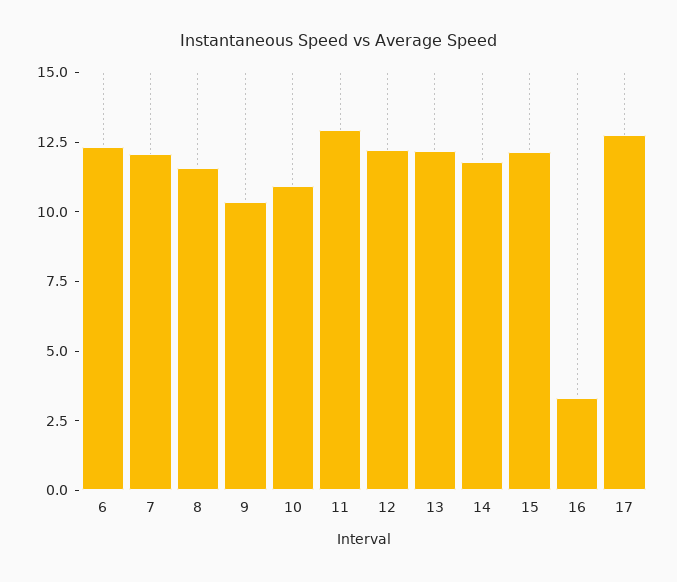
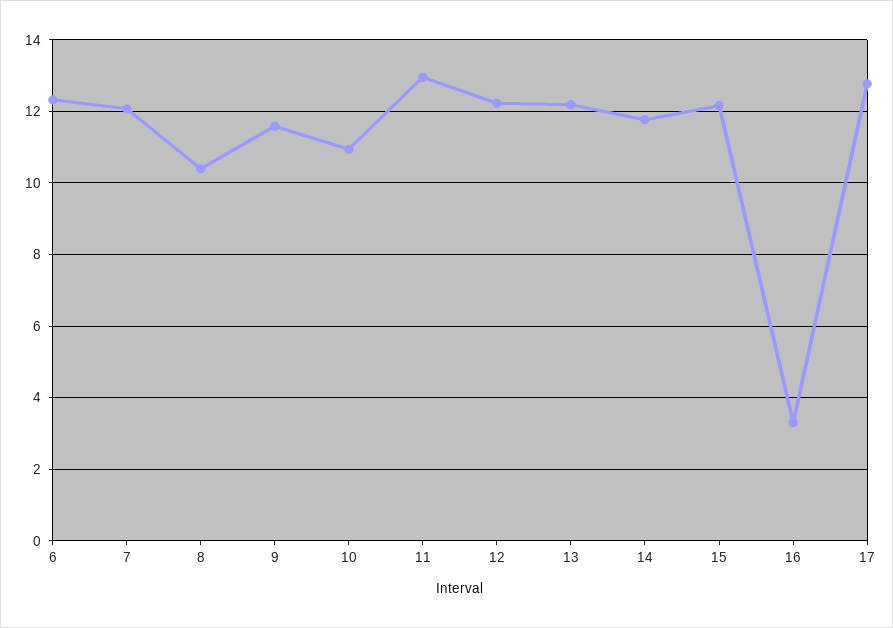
  {
    "6": 12.4,
    "7": 12,
-   "8": 11.5,
+   "8": 10.4,
-   "9": 10.5,
+   "9": 11.6,
    "10": 11,
    "11": 13,
    "12": 12.2,
    "13": 12.2,
    "14": 11.8,
    "15": 12.2,
    "16": 3.4,
    "17": 12.8
  }

